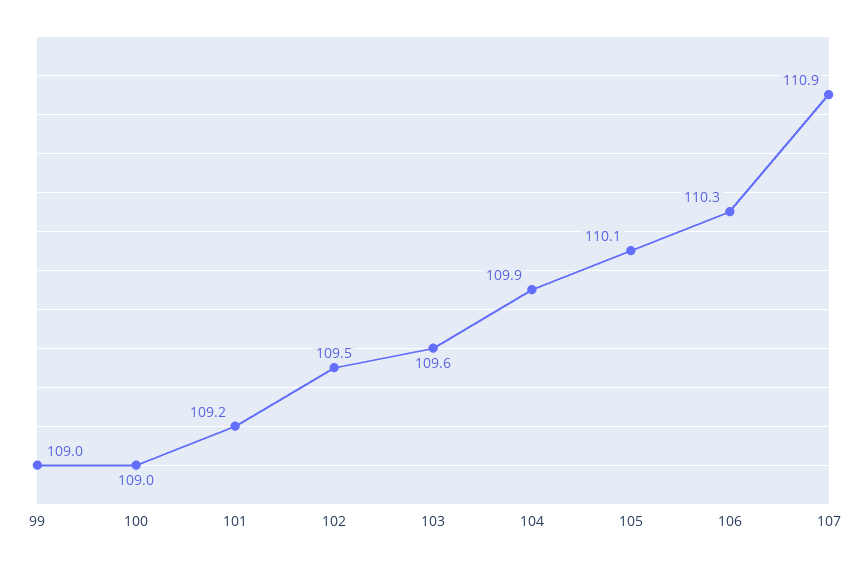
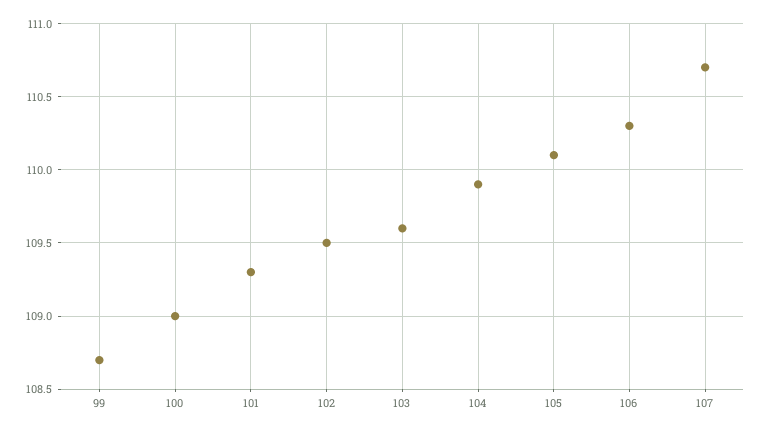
  {
-   "99": 109,
+   "99": 108.7,
    "100": 109,
-   "101": 109.2,
+   "101": 109.3,
    "102": 109.5,
    "103": 109.6,
    "104": 109.9,
    "105": 110.1,
    "106": 110.3,
-   "107": 110.9
+   "107": 110.7
  }

